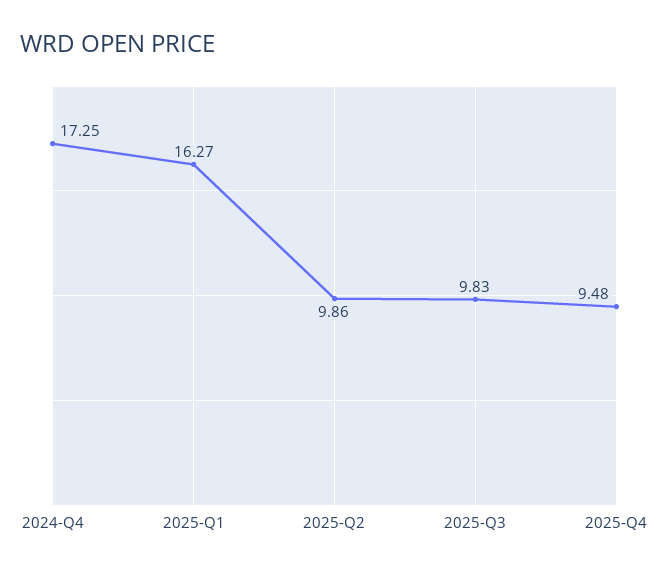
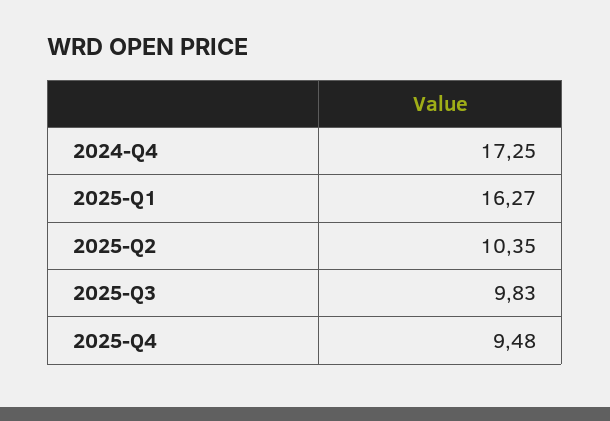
  {
    "2024-Q4": 17.25,
    "2025-Q1": 16.27,
-   "2025-Q2": 9.86,
+   "2025-Q2": 10.35,
    "2025-Q3": 9.83,
    "2025-Q4": 9.48
  }

